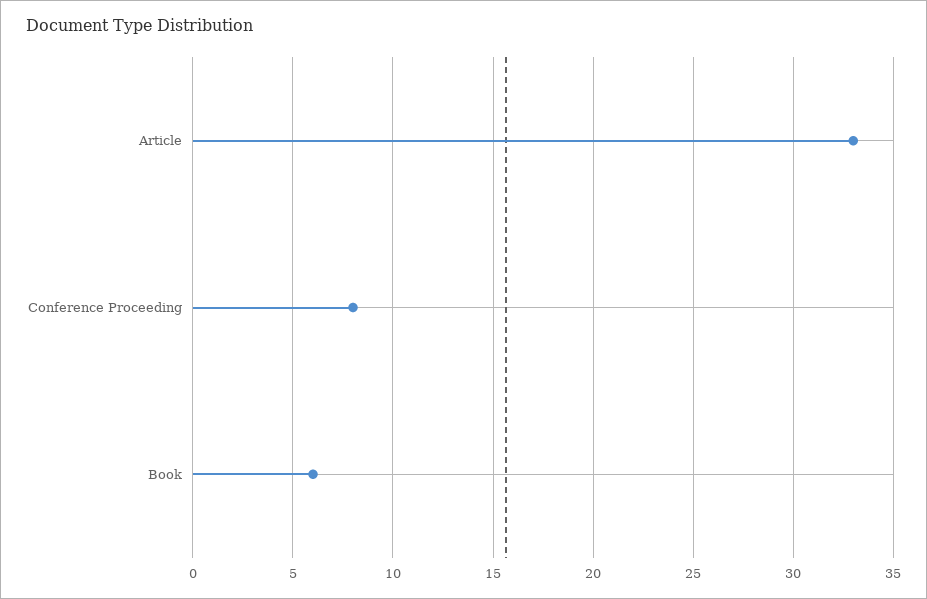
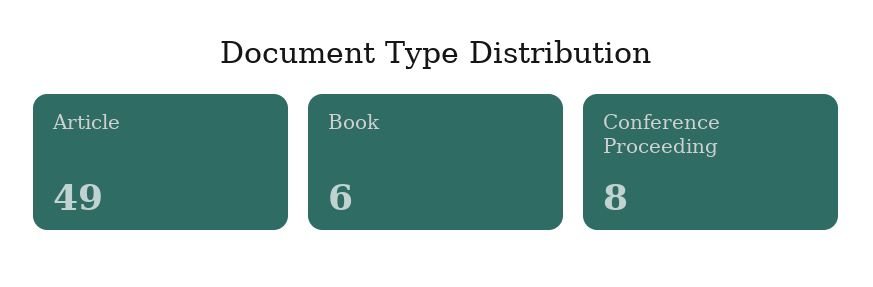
  {
-   "Article": 33,
+   "Article": 49,
    "Conference Proceeding": 8,
    "Book": 6
  }

